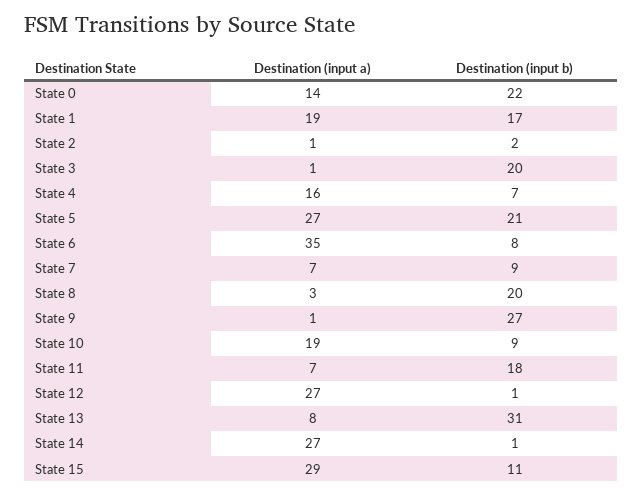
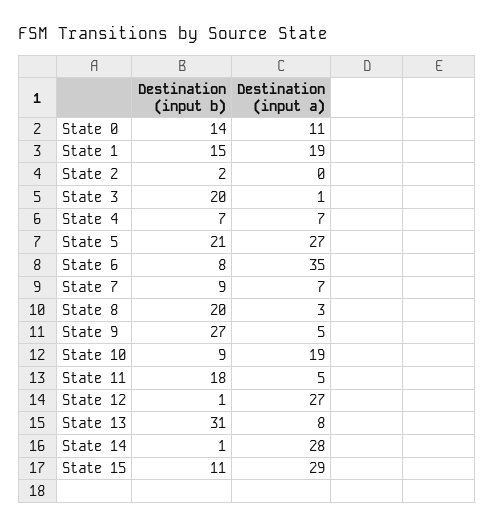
  {
    "Destination (input a)": {
-     "State 0": 14,
+     "State 0": 11,
      "State 1": 19,
-     "State 2": 1,
+     "State 2": 0,
      "State 3": 1,
-     "State 4": 16,
+     "State 4": 7,
      "State 5": 27,
      "State 6": 35,
      "State 7": 7,
      "State 8": 3,
-     "State 9": 1,
+     "State 9": 5,
      "State 10": 19,
-     "State 11": 7,
+     "State 11": 5,
      "State 12": 27,
      "State 13": 8,
-     "State 14": 27,
+     "State 14": 28,
      "State 15": 29
    },
    "Destination (input b)": {
-     "State 0": 22,
+     "State 0": 14,
-     "State 1": 17,
+     "State 1": 15,
      "State 2": 2,
      "State 3": 20,
      "State 4": 7,
      "State 5": 21,
      "State 6": 8,
      "State 7": 9,
      "State 8": 20,
      "State 9": 27,
      "State 10": 9,
      "State 11": 18,
      "State 12": 1,
      "State 13": 31,
      "State 14": 1,
      "State 15": 11
    }
  }

